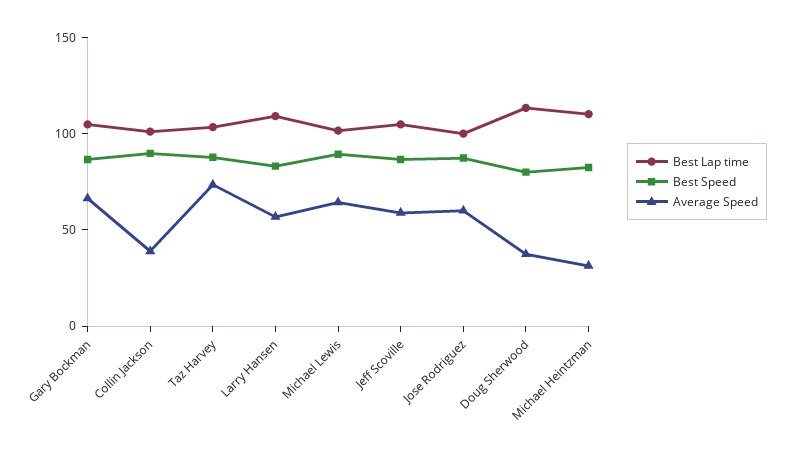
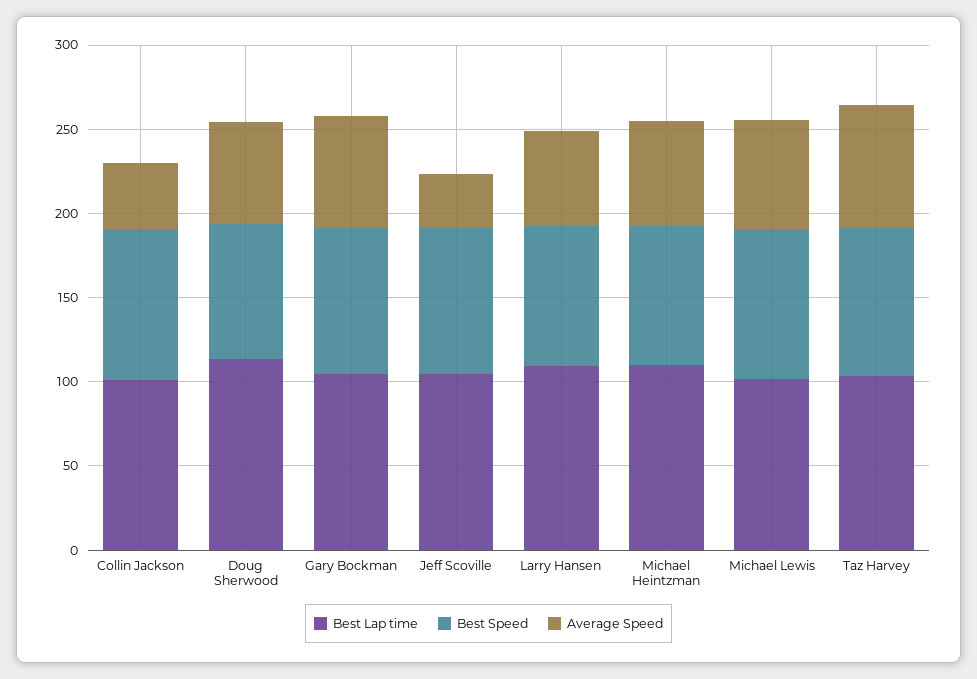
  {
    "Best Lap time": {
      "Gary Bockman": 100,
      "Collin Jackson": 100,
      "Taz Harvey": 100,
      "Larry Hansen": 110,
      "Michael Lewis": 100,
      "Jeff Scoville": 100,
-     "Jose Rodriguez": 100,
      "Doug Sherwood": 110,
      "Michael Heintzman": 110
    },
    "Best Speed": {
      "Gary Bockman": 90,
      "Collin Jackson": 90,
      "Taz Harvey": 90,
      "Larry Hansen": 80,
      "Michael Lewis": 90,
      "Jeff Scoville": 90,
-     "Jose Rodriguez": 90,
      "Doug Sherwood": 80,
      "Michael Heintzman": 80
    },
    "Average Speed": {
      "Gary Bockman": 70,
      "Collin Jackson": 40,
      "Taz Harvey": 70,
      "Larry Hansen": 60,
      "Michael Lewis": 60,
-     "Jeff Scoville": 60,
+     "Jeff Scoville": 30,
-     "Jose Rodriguez": 60,
-     "Doug Sherwood": 40,
+     "Doug Sherwood": 60,
-     "Michael Heintzman": 30
+     "Michael Heintzman": 60
    }
  }

